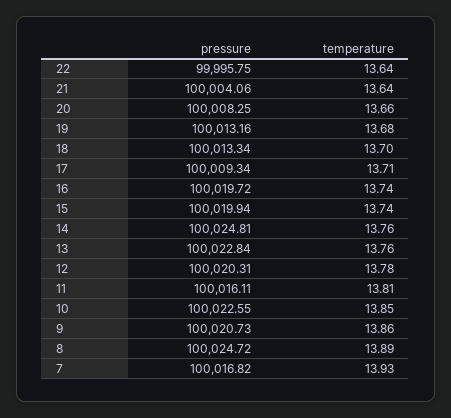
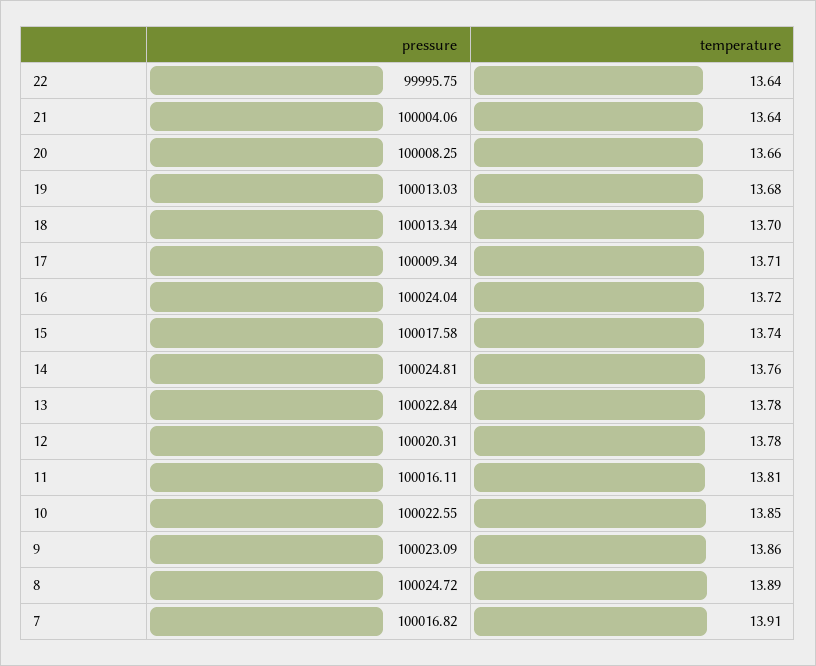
  {
    "pressure": {
      "22": 99995.75,
      "21": 100004.06,
      "20": 100008.25,
-     "19": 100013.16,
+     "19": 100013.03,
      "18": 100013.34,
      "17": 100009.34,
-     "16": 100019.72,
+     "16": 100024.04,
-     "15": 100019.94,
+     "15": 100017.58,
      "14": 100024.81,
      "13": 100022.84,
      "12": 100020.31,
      "11": 100016.11,
      "10": 100022.55,
-     "9": 100020.73,
+     "9": 100023.09,
      "8": 100024.72,
      "7": 100016.82
    },
    "temperature": {
      "22": 13.64,
      "21": 13.64,
      "20": 13.66,
      "19": 13.68,
      "18": 13.7,
      "17": 13.71,
-     "16": 13.74,
+     "16": 13.72,
      "15": 13.74,
      "14": 13.76,
-     "13": 13.76,
+     "13": 13.78,
      "12": 13.78,
      "11": 13.81,
      "10": 13.85,
      "9": 13.86,
      "8": 13.89,
-     "7": 13.93
+     "7": 13.91
    }
  }

